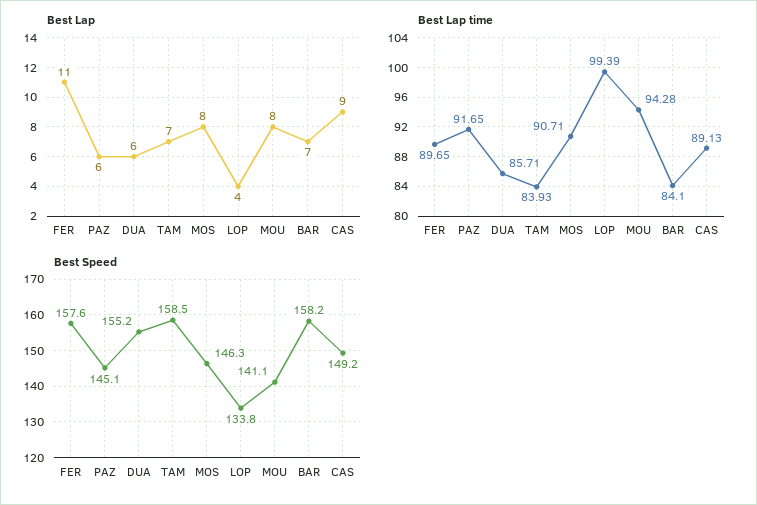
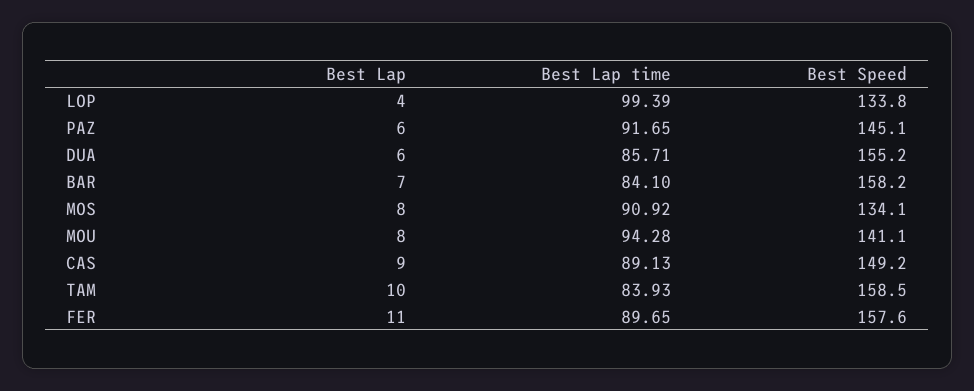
  {
    "Best Lap": {
      "FER": 11,
      "PAZ": 6,
      "DUA": 6,
-     "TAM": 7,
+     "TAM": 10,
      "MOS": 8,
      "LOP": 4,
      "MOU": 8,
      "BAR": 7,
      "CAS": 9
    },
    "Best Lap time": {
      "FER": 89.65,
      "PAZ": 91.65,
      "DUA": 85.71,
      "TAM": 83.93,
-     "MOS": 90.71,
+     "MOS": 90.92,
      "LOP": 99.39,
      "MOU": 94.28,
      "BAR": 84.1,
      "CAS": 89.13
    },
    "Best Speed": {
      "FER": 157.6,
      "PAZ": 145.1,
      "DUA": 155.2,
      "TAM": 158.5,
-     "MOS": 146.3,
+     "MOS": 134.1,
      "LOP": 133.8,
      "MOU": 141.1,
      "BAR": 158.2,
      "CAS": 149.2
    }
  }

